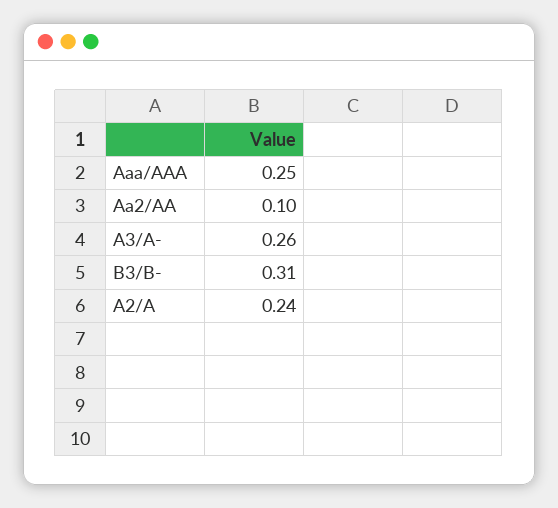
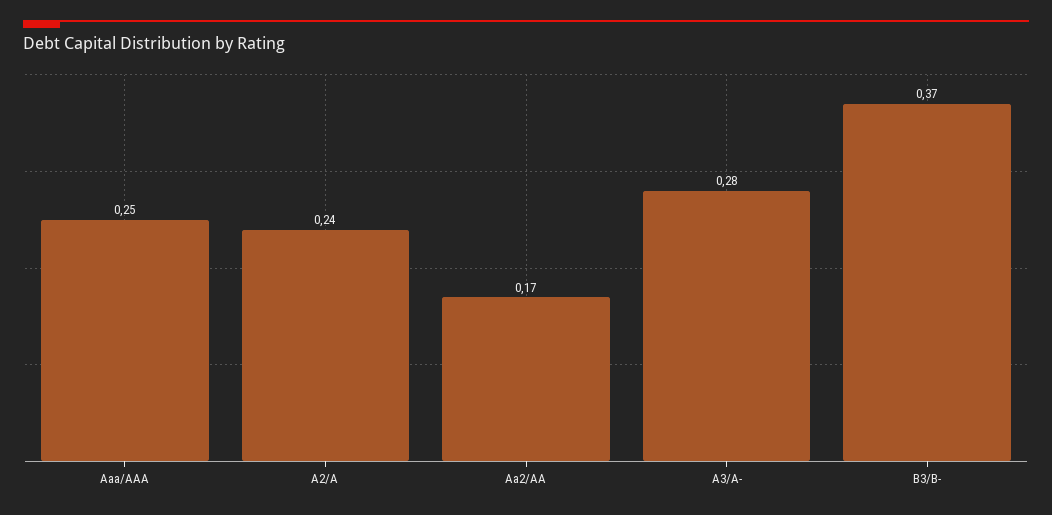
  {
    "Aaa/AAA": 0.25,
-   "Aa2/AA": 0.1,
+   "Aa2/AA": 0.17,
-   "A3/A-": 0.26,
+   "A3/A-": 0.28,
-   "B3/B-": 0.31,
+   "B3/B-": 0.37,
    "A2/A": 0.24
  }

